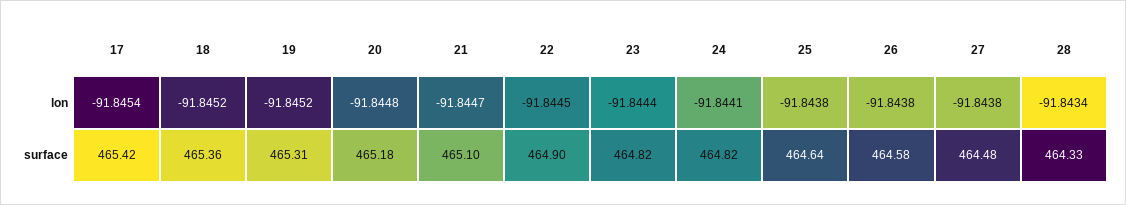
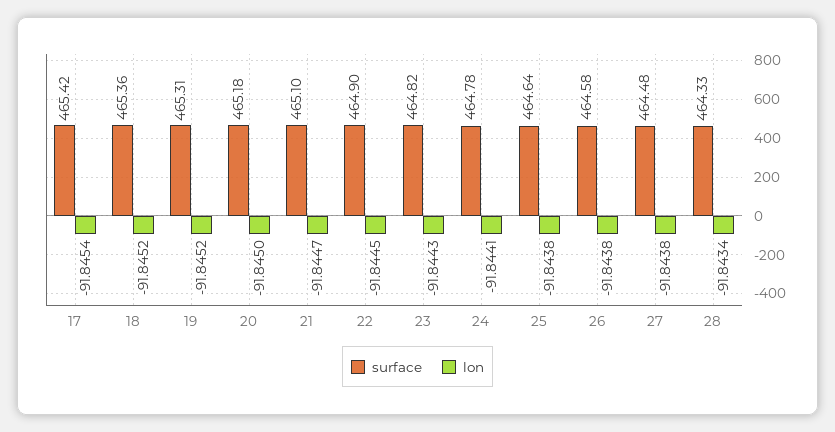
  {
    "lon": {
      "17": -91.8454,
      "18": -91.8452,
      "19": -91.8452,
-     "20": -91.8448,
+     "20": -91.845,
      "21": -91.8447,
      "22": -91.8445,
-     "23": -91.8444,
+     "23": -91.8443,
      "24": -91.8441,
      "25": -91.8438,
      "26": -91.8438,
      "27": -91.8438,
      "28": -91.8434
    },
    "surface": {
      "17": 465.42,
      "18": 465.36,
      "19": 465.31,
      "20": 465.18,
      "21": 465.1,
      "22": 464.9,
      "23": 464.82,
-     "24": 464.82,
+     "24": 464.78,
      "25": 464.64,
      "26": 464.58,
      "27": 464.48,
      "28": 464.33
    }
  }

